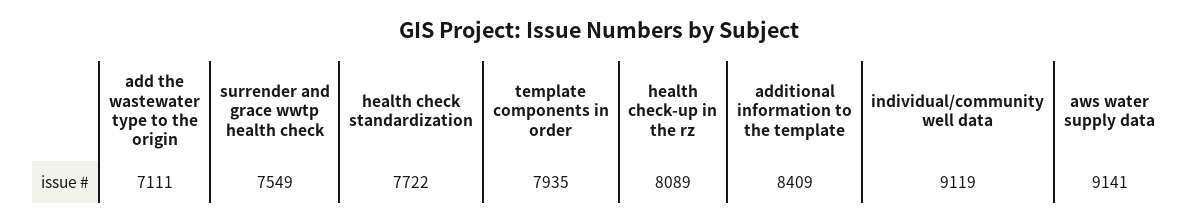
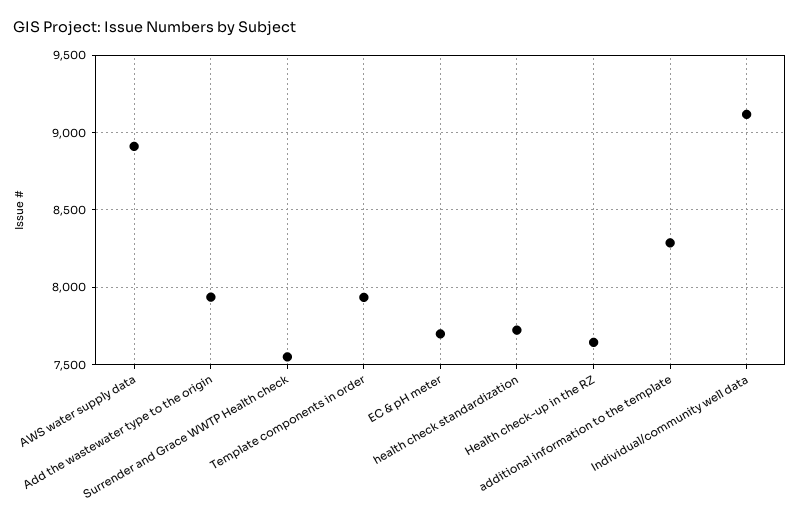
  {
-   "add the wastewater type to the origin": 7111,
+   "add the wastewater type to the origin": 7950,
    "surrender and grace wwtp health check": 7549,
    "health check standardization": 7722,
    "template components in order": 7935,
-   "health check-up in the rz": 8089,
+   "health check-up in the rz": 7650,
-   "additional information to the template": 8409,
+   "additional information to the template": 8300,
    "individual/community well data": 9119,
-   "aws water supply data": 9141
+   "aws water supply data": 8900,
+   "EC & pH meter": 7700
  }

